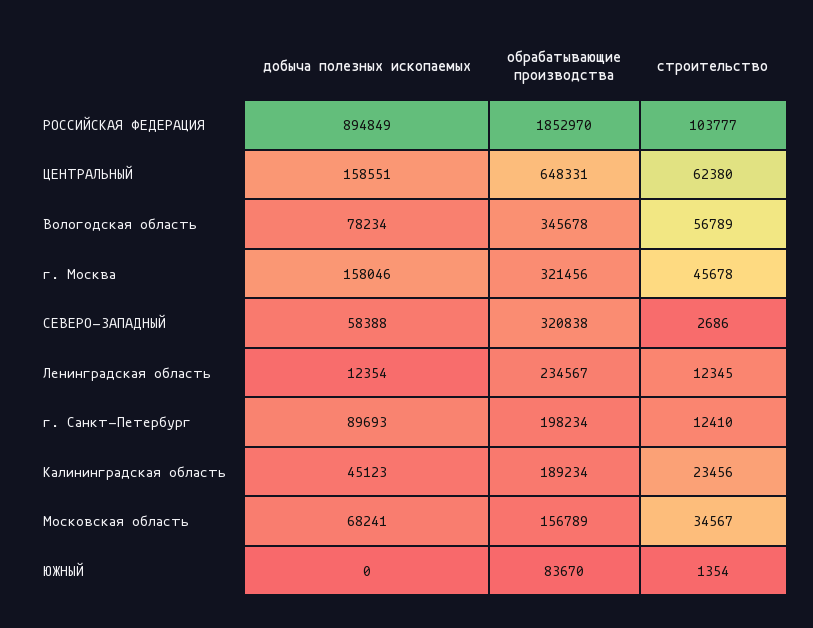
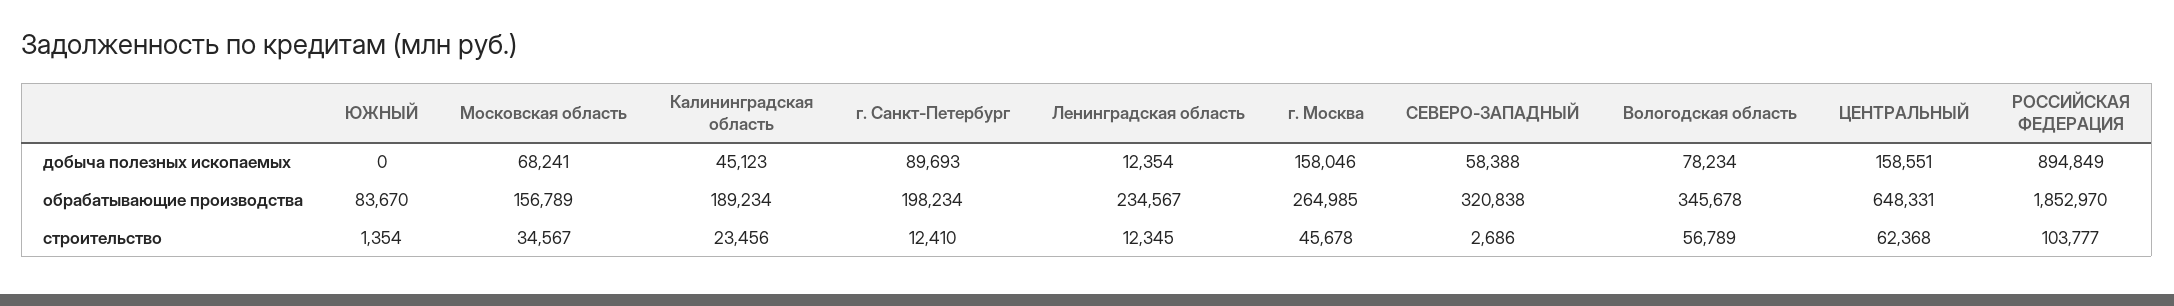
  {
    "добыча полезных ископаемых": {
      "РОССИЙСКАЯ ФЕДЕРАЦИЯ": 894849,
      "ЦЕНТРАЛЬНЫЙ": 158551,
      "Вологодская область": 78234,
      "г. Москва": 158046,
      "СЕВЕРО-ЗАПАДНЫЙ": 58388,
      "Ленинградская область": 12354,
      "г. Санкт-Петербург": 89693,
      "Калининградская область": 45123,
      "Московская область": 68241,
      "ЮЖНЫЙ": 0
    },
    "обрабатывающие производства": {
      "РОССИЙСКАЯ ФЕДЕРАЦИЯ": 1852970,
      "ЦЕНТРАЛЬНЫЙ": 648331,
      "Вологодская область": 345678,
-     "г. Москва": 321456,
+     "г. Москва": 264985,
      "СЕВЕРО-ЗАПАДНЫЙ": 320838,
      "Ленинградская область": 234567,
      "г. Санкт-Петербург": 198234,
      "Калининградская область": 189234,
      "Московская область": 156789,
      "ЮЖНЫЙ": 83670
    },
    "строительство": {
      "РОССИЙСКАЯ ФЕДЕРАЦИЯ": 103777,
-     "ЦЕНТРАЛЬНЫЙ": 62380,
+     "ЦЕНТРАЛЬНЫЙ": 62368,
      "Вологодская область": 56789,
      "г. Москва": 45678,
      "СЕВЕРО-ЗАПАДНЫЙ": 2686,
      "Ленинградская область": 12345,
      "г. Санкт-Петербург": 12410,
      "Калининградская область": 23456,
      "Московская область": 34567,
      "ЮЖНЫЙ": 1354
    }
  }

